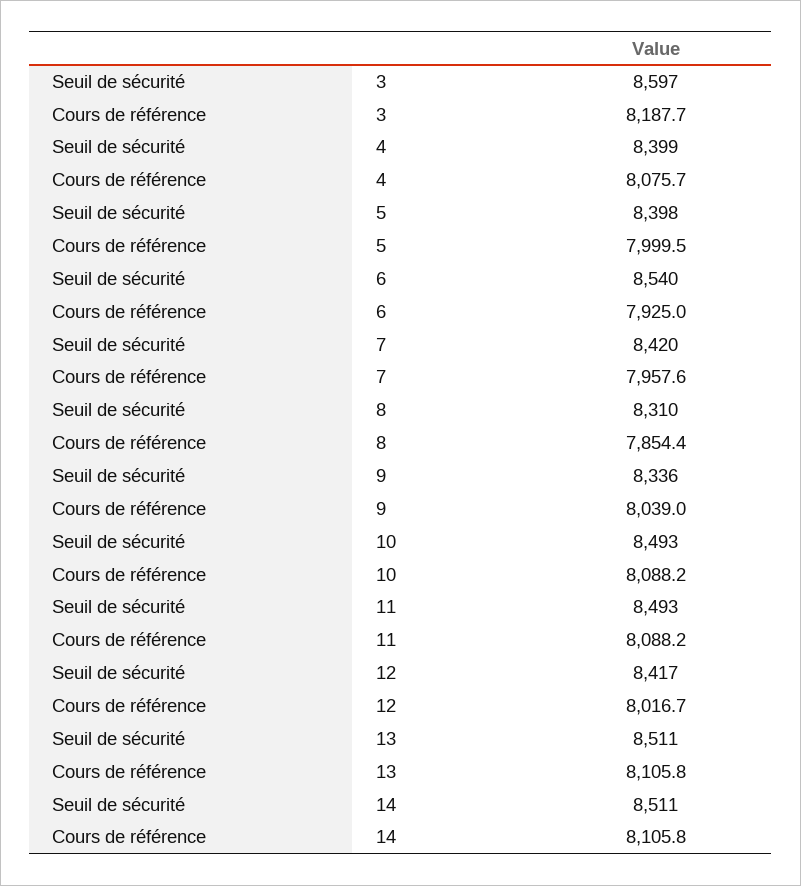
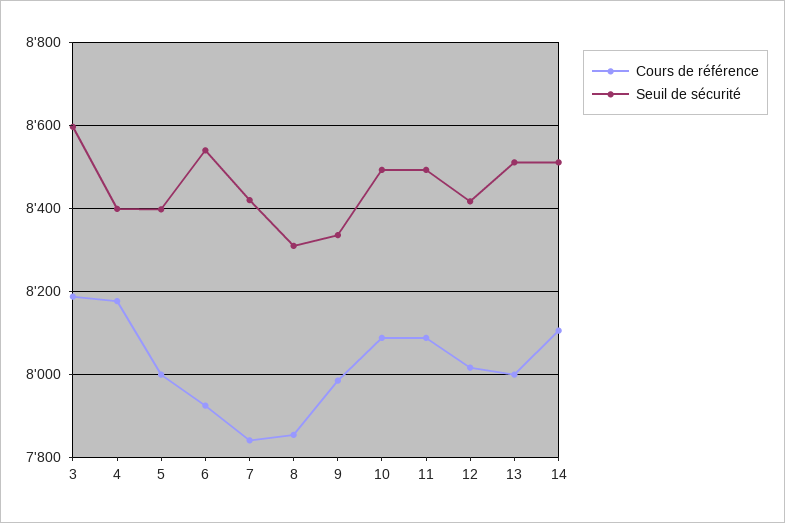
  {
    "Seuil de sécurité": {
      "3": 8597,
      "4": 8399,
      "5": 8398,
      "6": 8540,
      "7": 8420,
      "8": 8310,
      "9": 8336,
      "10": 8493,
      "11": 8493,
      "12": 8417,
      "13": 8511,
      "14": 8511
    },
    "Cours de référence": {
      "3": 8187.7,
-     "4": 8075.7,
+     "4": 8180,
      "5": 7999.5,
      "6": 7925,
-     "7": 7957.6,
+     "7": 7840,
      "8": 7854.4,
-     "9": 8039,
+     "9": 7980,
      "10": 8088.2,
      "11": 8088.2,
      "12": 8016.7,
-     "13": 8105.8,
+     "13": 8000,
      "14": 8105.8
    }
  }

